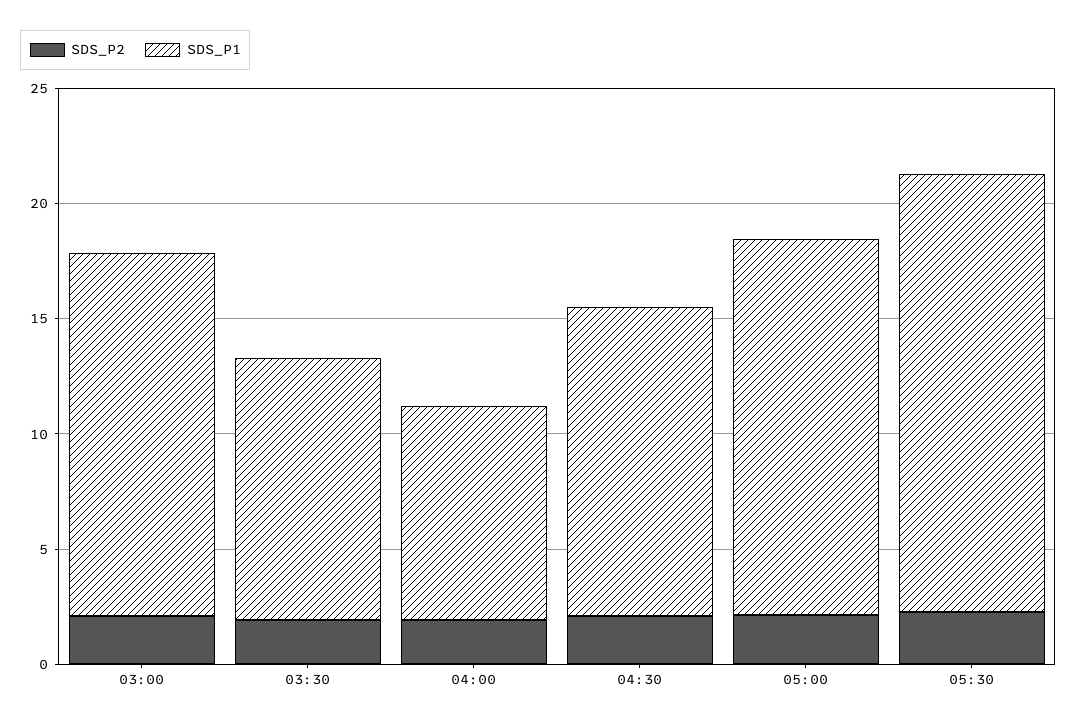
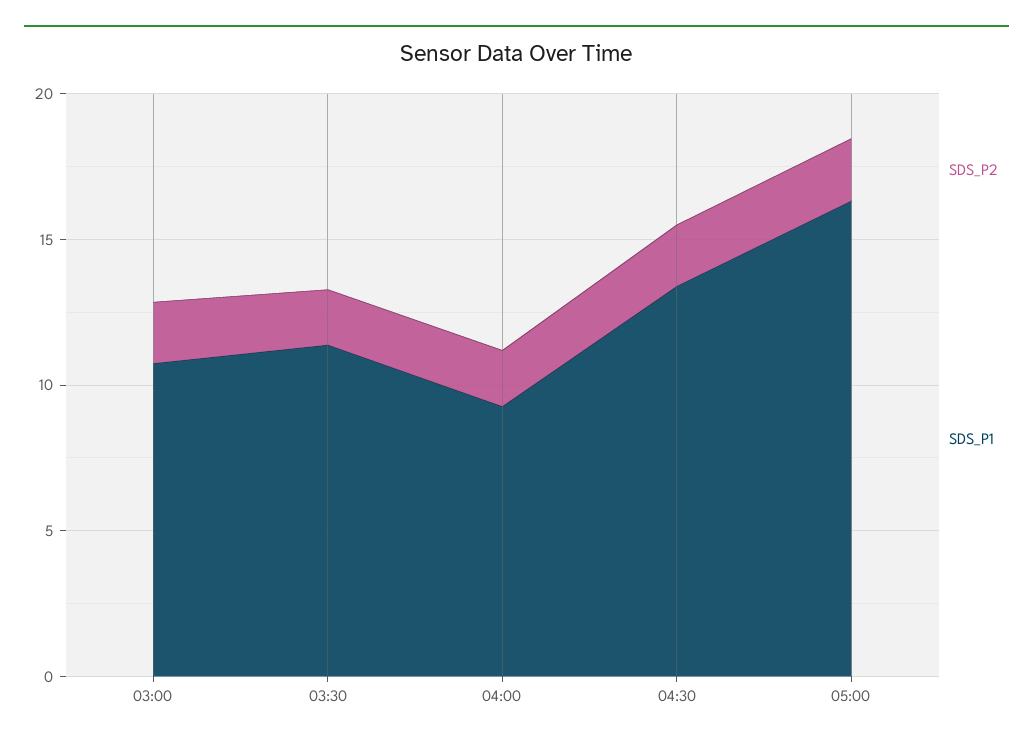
  {
    "SDS_P2": {
      "03:00": 2,
      "03:30": 2,
      "04:00": 2,
      "04:30": 2,
-     "05:00": 2,
+     "05:00": 2
-     "05:30": 2
    },
    "SDS_P1": {
-     "03:00": 16,
+     "03:00": 11,
      "03:30": 11,
      "04:00": 9,
      "04:30": 13,
-     "05:00": 16,
+     "05:00": 16
-     "05:30": 19
    }
  }

